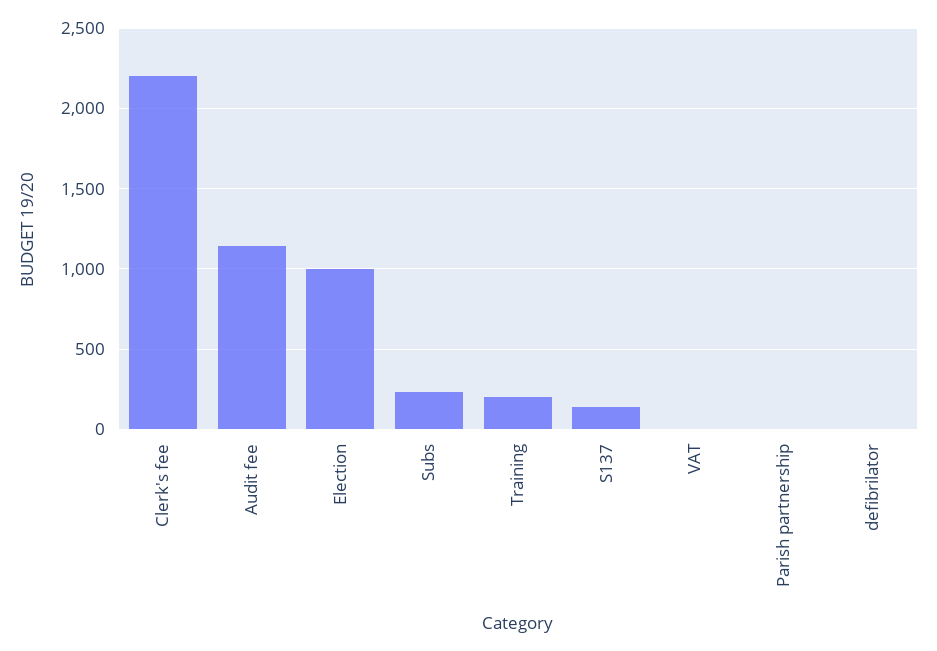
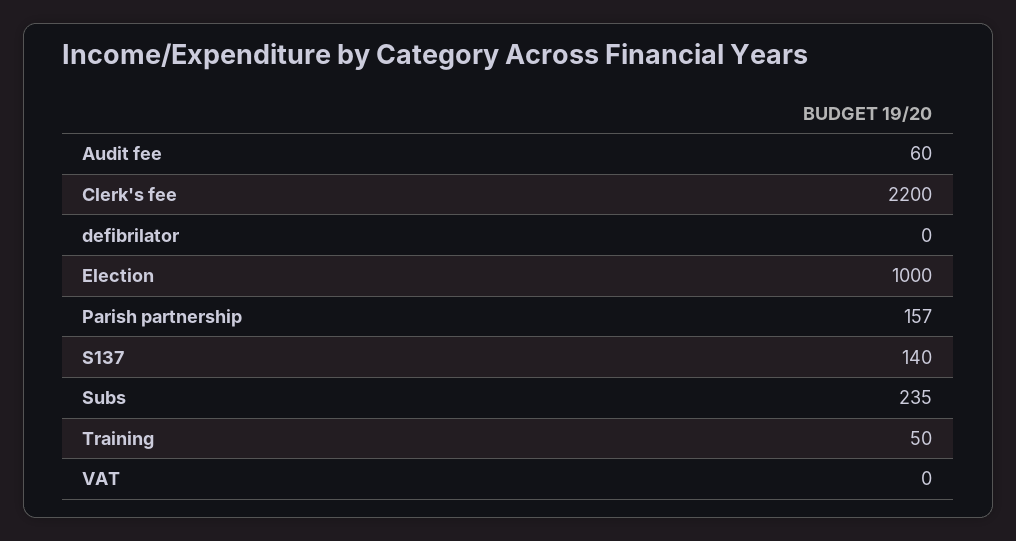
  {
    "Clerk's fee": 2200,
-   "Audit fee": 1150,
+   "Audit fee": 60,
    "Election": 1000,
    "Subs": 235,
-   "Training": 200,
+   "Training": 50,
    "S137": 140,
    "VAT": 0,
-   "Parish partnership": 0,
+   "Parish partnership": 157,
    "defibrilator": 0
  }

